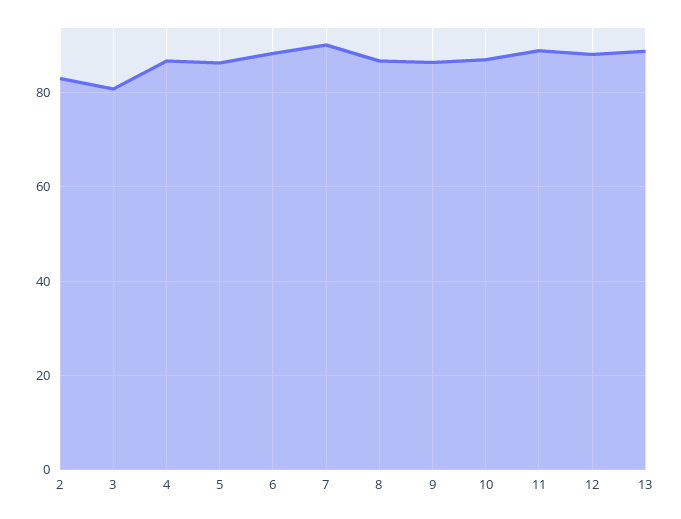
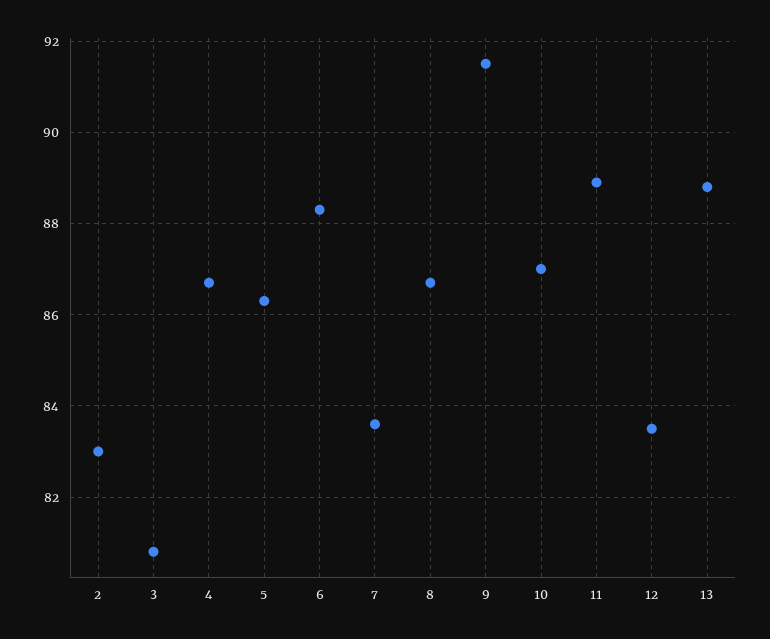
  {
    "2": 83,
    "3": 81,
    "4": 86.5,
    "5": 86.5,
    "6": 88.5,
-   "7": 90,
+   "7": 83.5,
    "8": 86.5,
-   "9": 86,
+   "9": 91.5,
    "10": 87,
    "11": 89,
-   "12": 88,
+   "12": 83.5,
    "13": 89
  }

